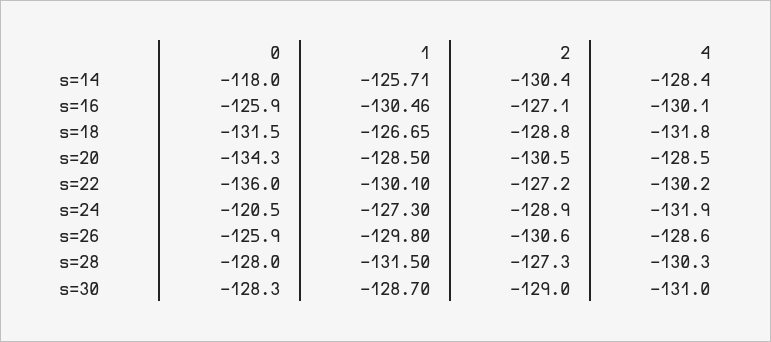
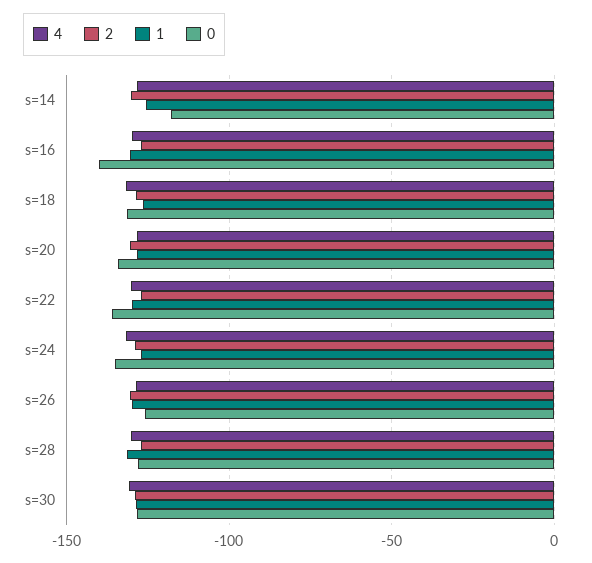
  {
    "0": {
      "s=14": -118,
-     "s=16": -125.9,
+     "s=16": -140,
      "s=18": -131.5,
      "s=20": -134.3,
      "s=22": -136,
-     "s=24": -120.5,
+     "s=24": -135,
      "s=26": -125.9,
      "s=28": -128,
      "s=30": -128.3
    },
    "1": {
      "s=14": -125.71,
      "s=16": -130.46,
      "s=18": -126.65,
      "s=20": -128.5,
      "s=22": -130.1,
      "s=24": -127.3,
      "s=26": -129.8,
      "s=28": -131.5,
      "s=30": -128.7
    },
    "2": {
      "s=14": -130.4,
      "s=16": -127.1,
      "s=18": -128.8,
      "s=20": -130.5,
      "s=22": -127.2,
      "s=24": -128.9,
      "s=26": -130.6,
      "s=28": -127.3,
      "s=30": -129
    },
    "4": {
      "s=14": -128.4,
      "s=16": -130.1,
      "s=18": -131.8,
      "s=20": -128.5,
      "s=22": -130.2,
      "s=24": -131.9,
      "s=26": -128.6,
      "s=28": -130.3,
      "s=30": -131
    }
  }

